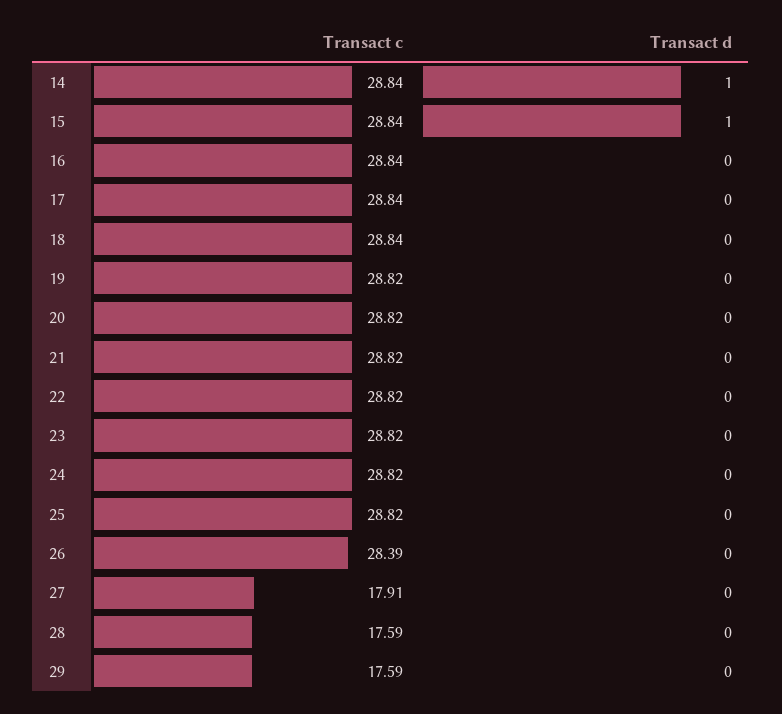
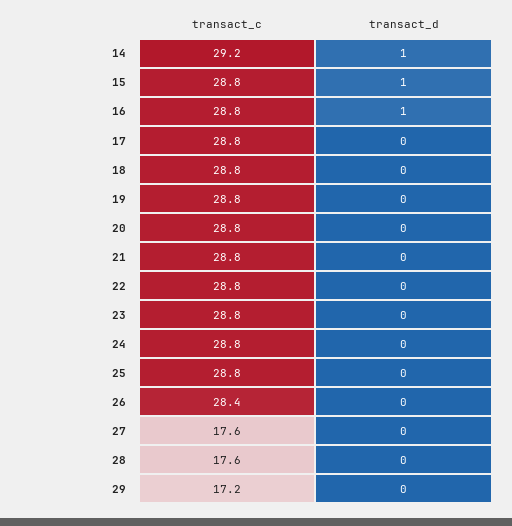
  {
    "Transact c": {
-     "14": 28.84,
+     "14": 29.2,
      "15": 28.84,
      "16": 28.84,
      "17": 28.84,
      "18": 28.84,
      "19": 28.82,
      "20": 28.82,
      "21": 28.82,
      "22": 28.82,
      "23": 28.82,
      "24": 28.82,
      "25": 28.82,
      "26": 28.39,
-     "27": 17.91,
+     "27": 17.6,
      "28": 17.59,
-     "29": 17.59
+     "29": 17.2
    },
    "Transact d": {
      "14": 1,
      "15": 1,
-     "16": 0,
+     "16": 1,
      "17": 0,
      "18": 0,
      "19": 0,
      "20": 0,
      "21": 0,
      "22": 0,
      "23": 0,
      "24": 0,
      "25": 0,
      "26": 0,
      "27": 0,
      "28": 0,
      "29": 0
    }
  }

